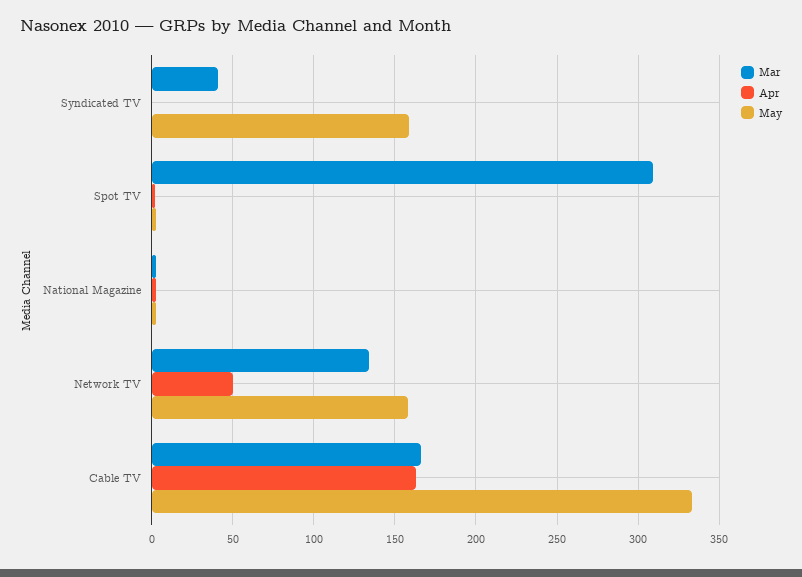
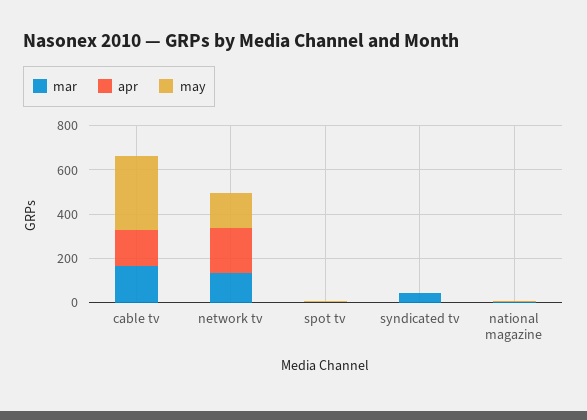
  {
    "Mar": {
      "Syndicated TV": 40,
-     "Spot TV": 310,
+     "Spot TV": 0,
      "National Magazine": 5,
      "Network TV": 135,
      "Cable TV": 165
    },
    "Apr": {
      "Syndicated TV": 0,
      "Spot TV": 0,
      "National Magazine": 5,
-     "Network TV": 50,
+     "Network TV": 200,
      "Cable TV": 165
    },
    "May": {
-     "Syndicated TV": 160,
+     "Syndicated TV": 0,
      "Spot TV": 5,
      "National Magazine": 5,
      "Network TV": 160,
      "Cable TV": 335
    }
  }

